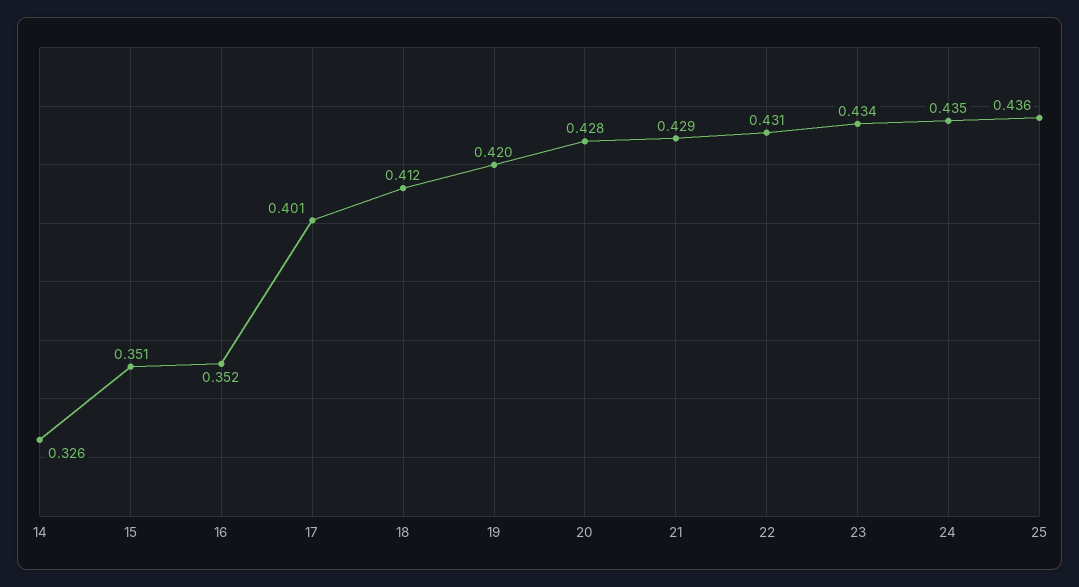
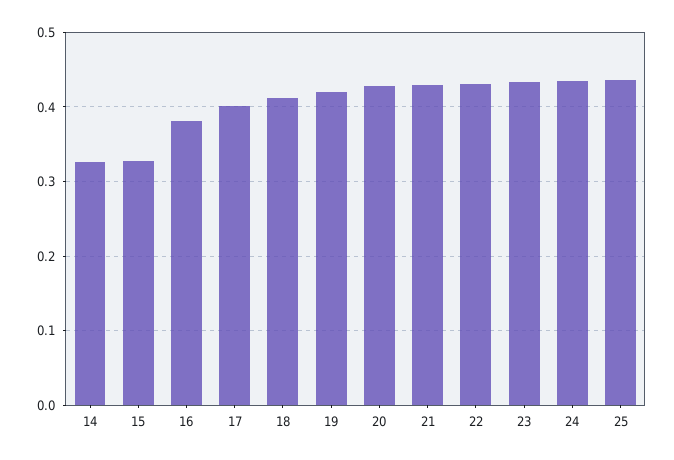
  {
    "14": 0.326,
-   "15": 0.351,
+   "15": 0.33,
-   "16": 0.352,
+   "16": 0.38,
    "17": 0.401,
    "18": 0.412,
    "19": 0.42,
    "20": 0.428,
    "21": 0.429,
    "22": 0.431,
    "23": 0.434,
    "24": 0.435,
    "25": 0.436
  }

